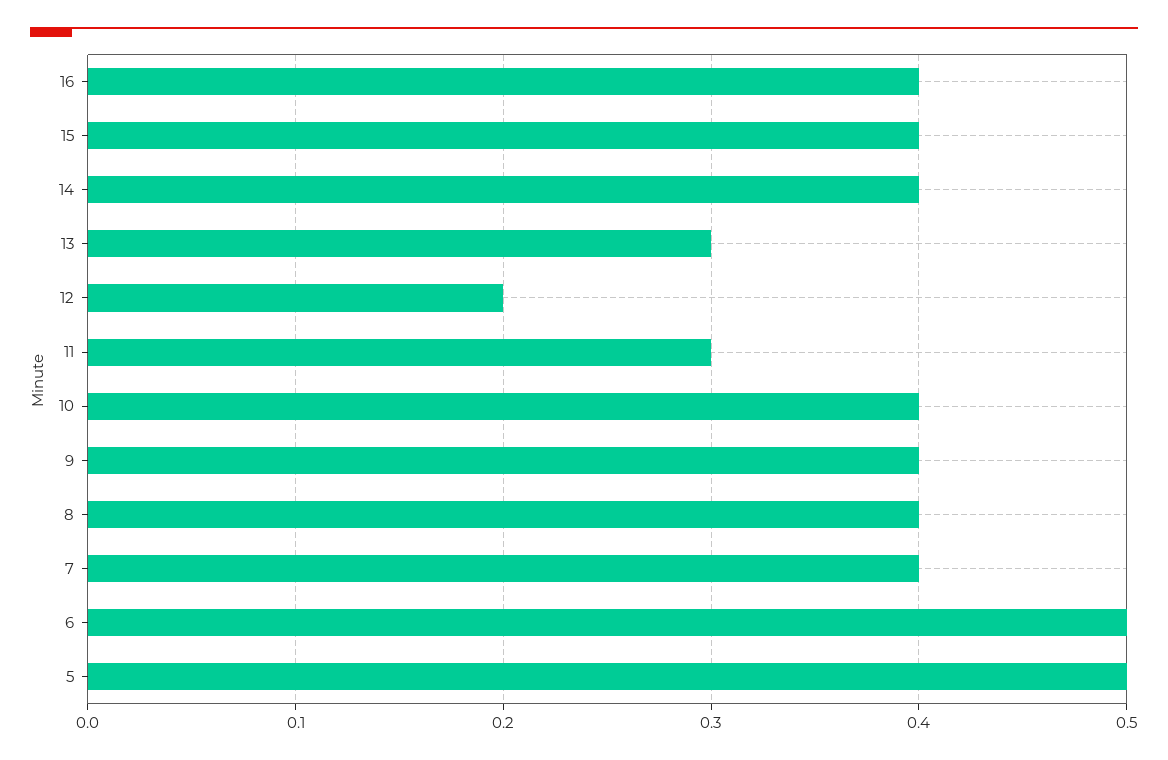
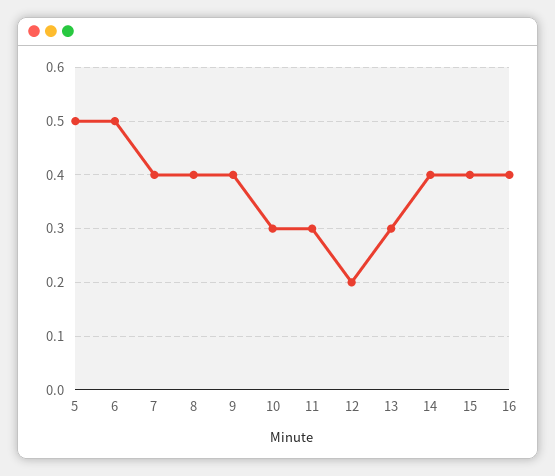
  {
    "16": 0.4,
    "15": 0.4,
    "14": 0.4,
    "13": 0.3,
    "12": 0.2,
    "11": 0.3,
-   "10": 0.4,
+   "10": 0.3,
    "9": 0.4,
    "8": 0.4,
    "7": 0.4,
    "6": 0.5,
    "5": 0.5
  }

